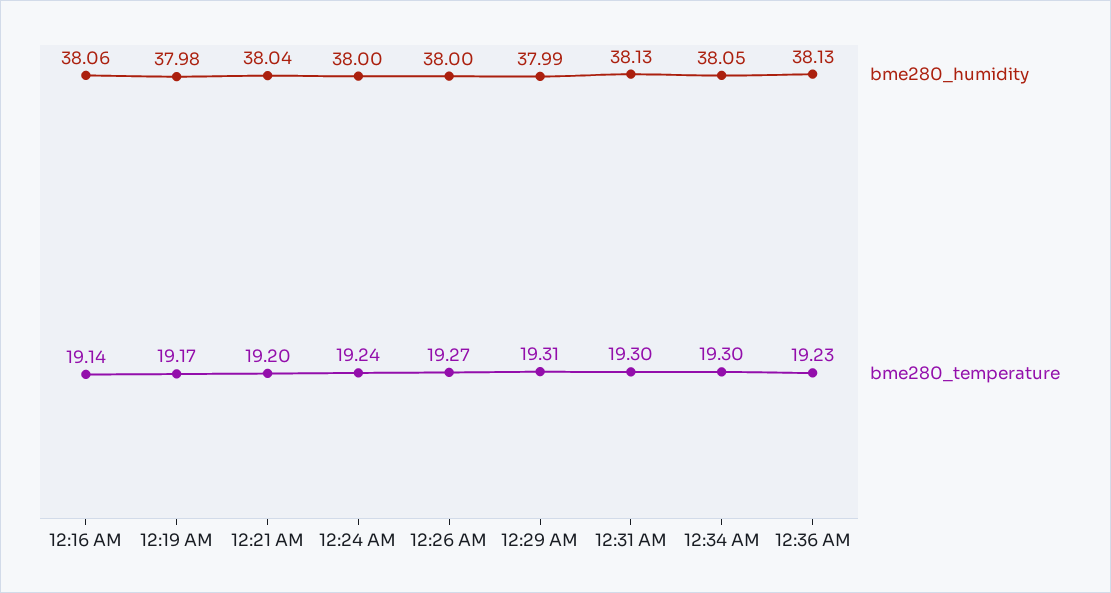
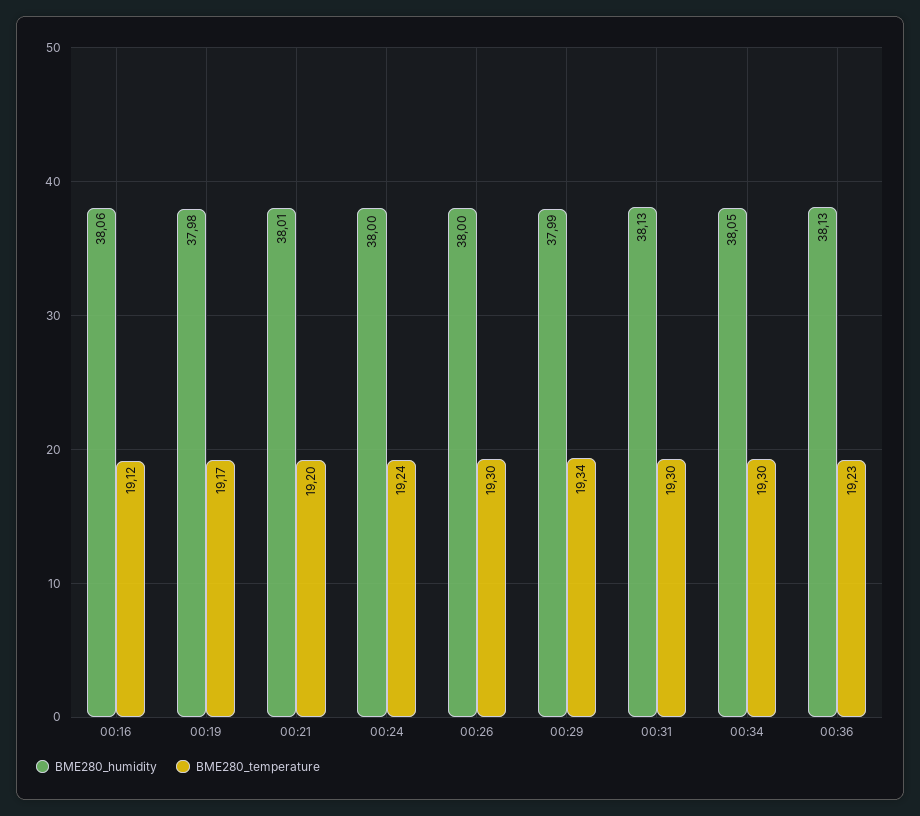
  {
    "bme280_humidity": {
      "12:16 AM": 38.06,
      "12:19 AM": 37.98,
-     "12:21 AM": 38.04,
+     "12:21 AM": 38.01,
      "12:24 AM": 38,
      "12:26 AM": 38,
      "12:29 AM": 37.99,
      "12:31 AM": 38.13,
      "12:34 AM": 38.05,
      "12:36 AM": 38.13
    },
    "bme280_temperature": {
-     "12:16 AM": 19.14,
+     "12:16 AM": 19.12,
      "12:19 AM": 19.17,
      "12:21 AM": 19.2,
      "12:24 AM": 19.24,
-     "12:26 AM": 19.27,
+     "12:26 AM": 19.3,
-     "12:29 AM": 19.31,
+     "12:29 AM": 19.34,
      "12:31 AM": 19.3,
      "12:34 AM": 19.3,
      "12:36 AM": 19.23
    }
  }

